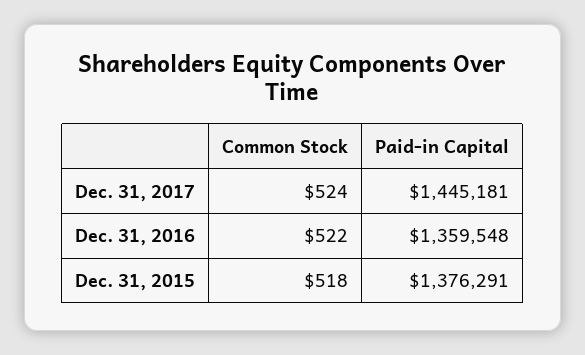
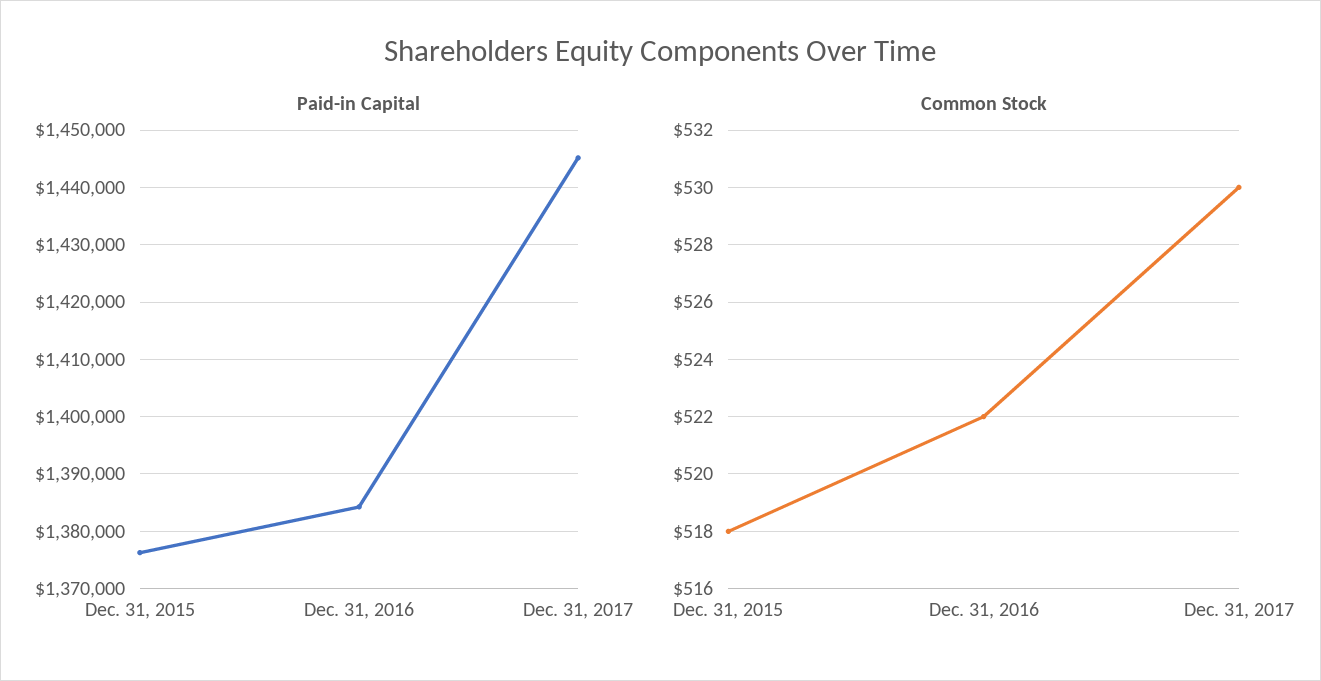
  {
    "Common Stock": {
-     "Dec. 31, 2017": 524,
+     "Dec. 31, 2017": 530,
      "Dec. 31, 2016": 522,
      "Dec. 31, 2015": 518
    },
    "Paid-in Capital": {
      "Dec. 31, 2017": 1445181,
-     "Dec. 31, 2016": 1359548,
+     "Dec. 31, 2016": 1384000,
      "Dec. 31, 2015": 1376291
    }
  }

